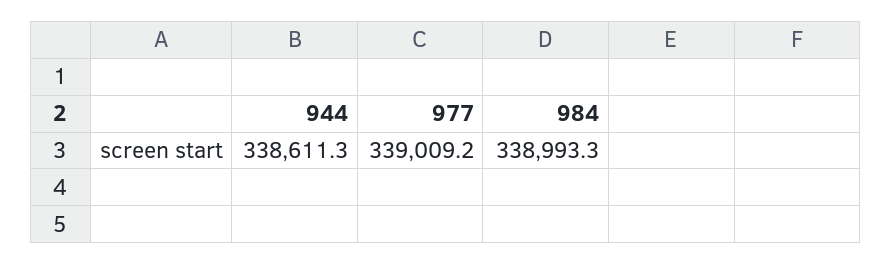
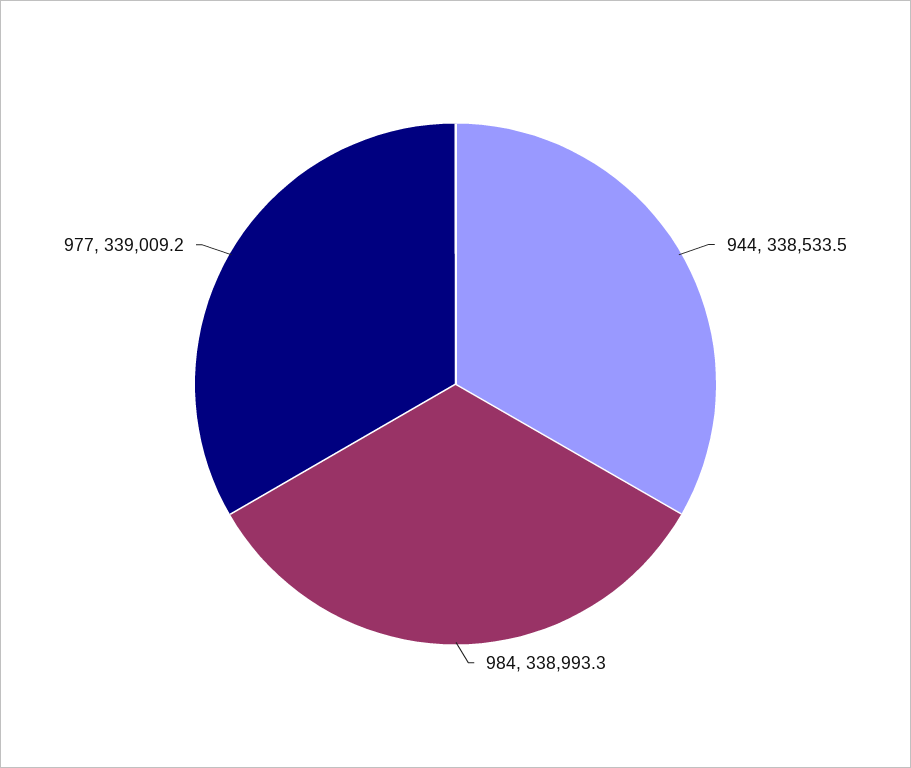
  {
-   "944": 338611.3,
+   "944": 338533.5,
    "977": 339009.2,
    "984": 338993.3
  }

